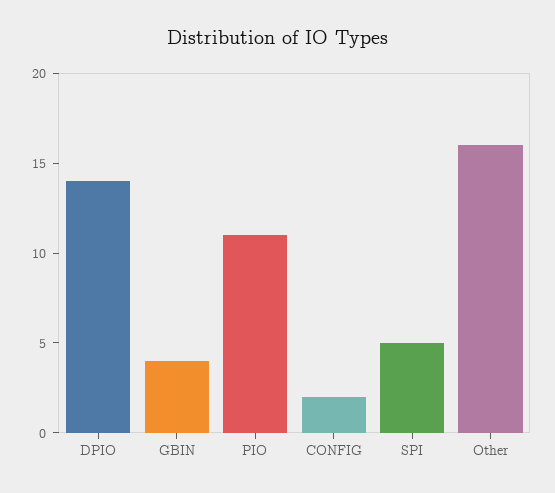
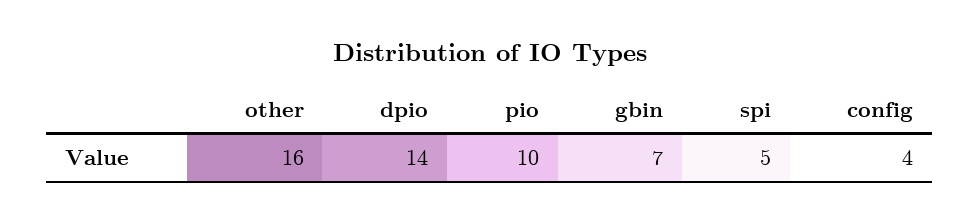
  {
    "DPIO": 14,
-   "GBIN": 4,
+   "GBIN": 7,
-   "PIO": 11,
+   "PIO": 10,
-   "CONFIG": 2,
+   "CONFIG": 4,
    "SPI": 5,
    "Other": 16
  }

